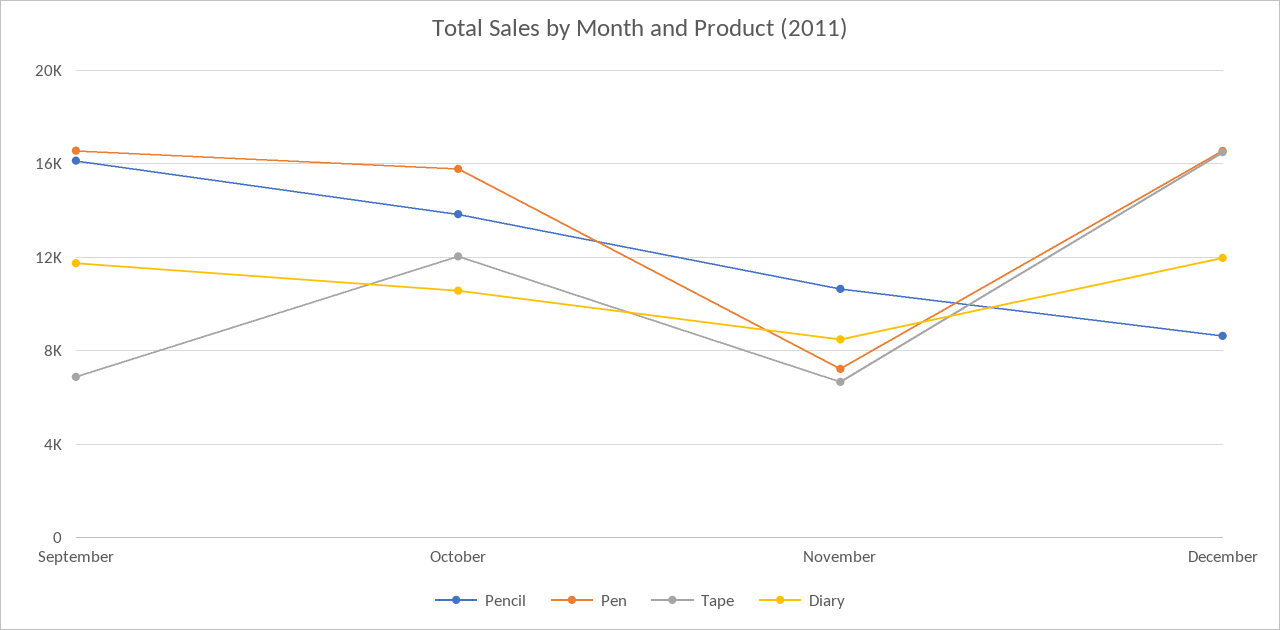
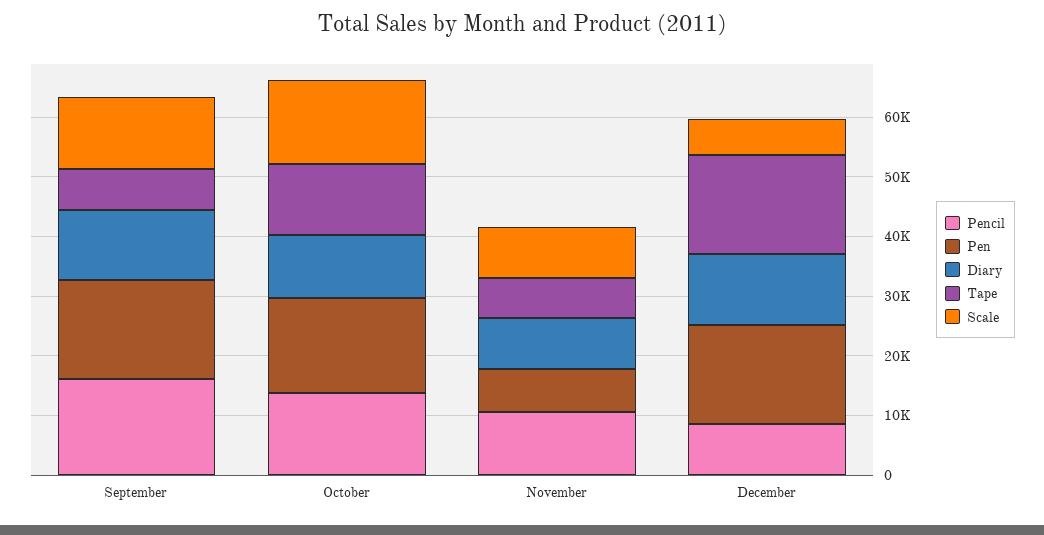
  {
    "Pencil": {
      "September": 16000,
      "October": 14000,
      "November": 10500,
      "December": 8500
    },
    "Pen": {
      "September": 16500,
      "October": 16000,
      "November": 7000,
      "December": 16500
    },
    "Tape": {
      "September": 7000,
      "October": 12000,
      "November": 6500,
      "December": 16500
    },
    "Diary": {
      "September": 11500,
      "October": 10500,
      "November": 8500,
      "December": 12000
-   }
+   },
+   "Scale": {
+     "September": 12000,
+     "October": 14000,
+     "November": 8000,
+     "December": 6000
+   }
  }

